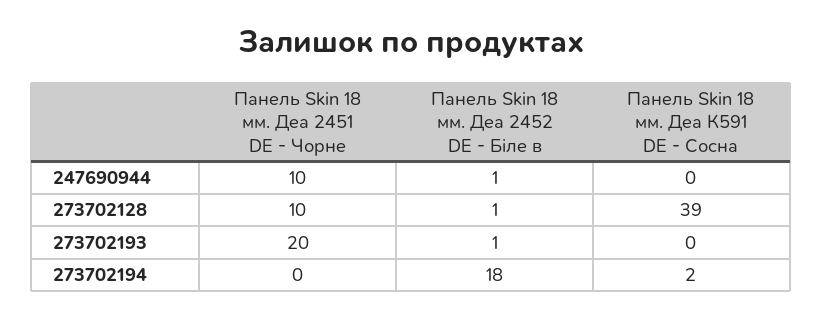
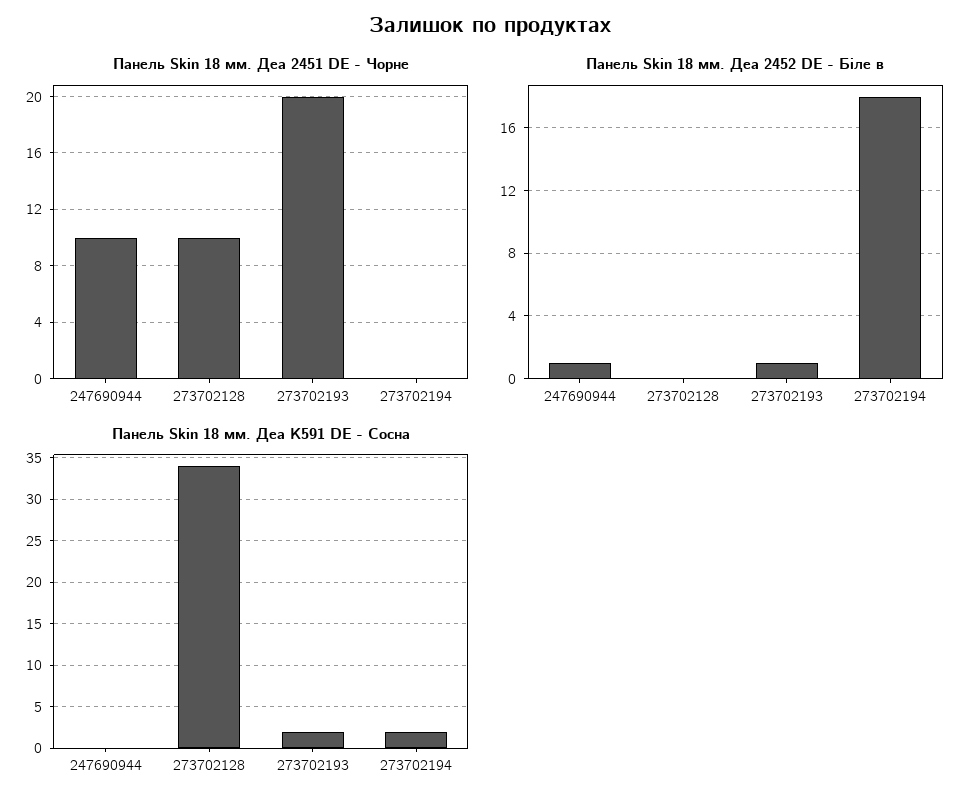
  {
    "Панель Skin 18 мм. Деа 2451 DE - Чорне": {
      "247690944": 10,
      "273702128": 10,
      "273702193": 20,
      "273702194": 0
    },
    "Панель Skin 18 мм. Деа 2452 DE - Біле в": {
      "247690944": 1,
-     "273702128": 1,
+     "273702128": 0,
      "273702193": 1,
      "273702194": 18
    },
    "Панель Skin 18 мм. Деа К591 DE - Сосна": {
      "247690944": 0,
-     "273702128": 39,
+     "273702128": 34,
-     "273702193": 0,
+     "273702193": 2,
      "273702194": 2
    }
  }

